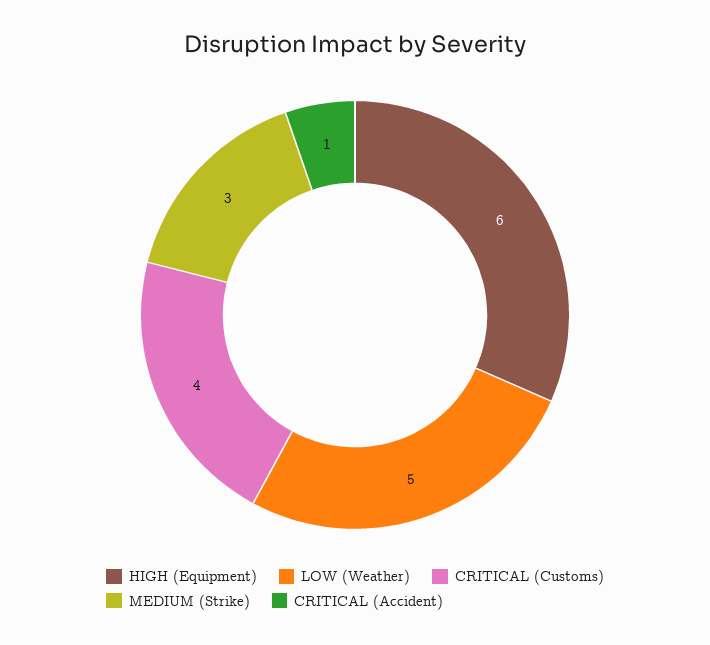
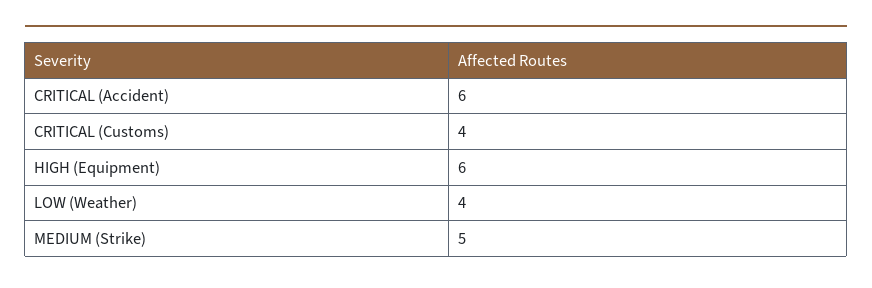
  {
    "HIGH (Equipment)": 6,
-   "LOW (Weather)": 5,
+   "LOW (Weather)": 4,
    "CRITICAL (Customs)": 4,
-   "MEDIUM (Strike)": 3,
+   "MEDIUM (Strike)": 5,
-   "CRITICAL (Accident)": 1
+   "CRITICAL (Accident)": 6
  }

